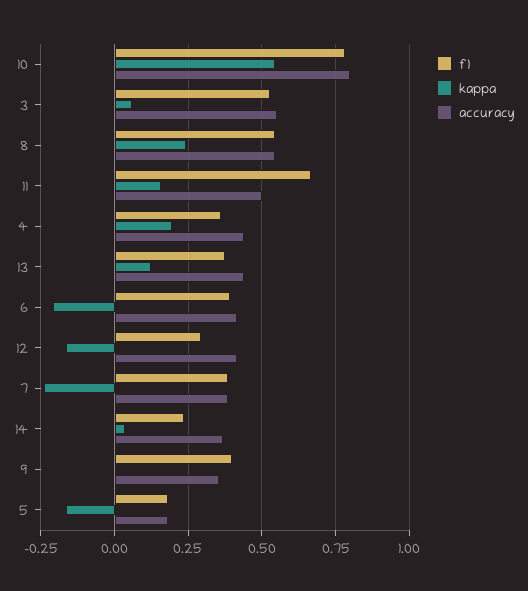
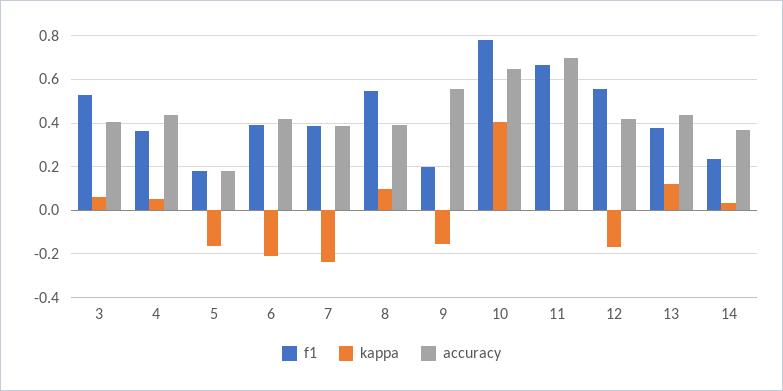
  {
    "f1": {
      "10": 0.775,
      "3": 0.525,
      "8": 0.55,
      "11": 0.675,
      "4": 0.375,
      "13": 0.375,
      "6": 0.4,
-     "12": 0.3,
+     "12": 0.55,
      "7": 0.375,
      "14": 0.225,
-     "9": 0.4,
+     "9": 0.2,
      "5": 0.175
    },
    "kappa": {
-     "10": 0.55,
+     "10": 0.4,
      "3": 0.05,
-     "8": 0.25,
+     "8": 0.1,
-     "11": 0.15,
+     "11": 0,
-     "4": 0.2,
+     "4": 0.05,
      "13": 0.125,
      "6": -0.2,
      "12": -0.175,
      "7": -0.25,
      "14": 0.025,
-     "9": 0,
+     "9": -0.15,
      "5": -0.175
    },
    "accuracy": {
-     "10": 0.8,
+     "10": 0.65,
-     "3": 0.55,
+     "3": 0.4,
-     "8": 0.55,
+     "8": 0.4,
-     "11": 0.5,
+     "11": 0.7,
      "4": 0.45,
      "13": 0.45,
      "6": 0.425,
      "12": 0.425,
      "7": 0.375,
      "14": 0.375,
-     "9": 0.35,
+     "9": 0.55,
      "5": 0.175
    }
  }

